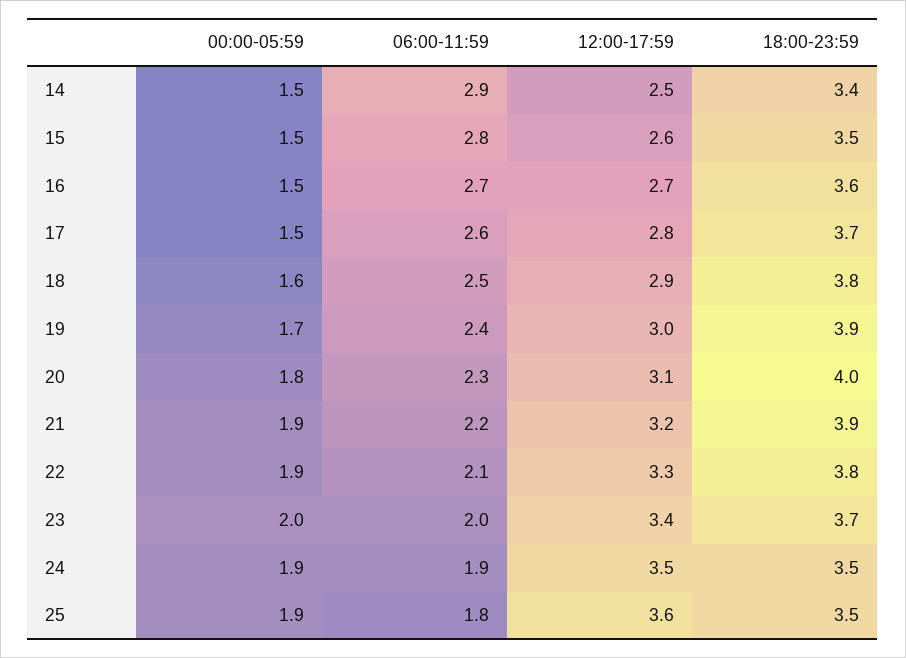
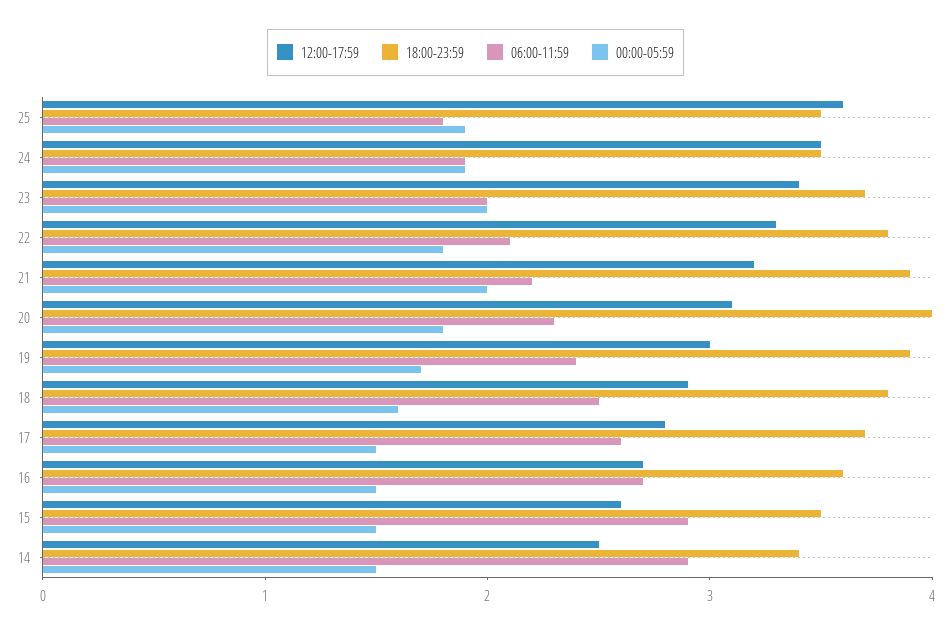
  {
    "00:00-05:59": {
      "14": 1.5,
      "15": 1.5,
      "16": 1.5,
      "17": 1.5,
      "18": 1.6,
      "19": 1.7,
      "20": 1.8,
-     "21": 1.9,
+     "21": 2,
-     "22": 1.9,
+     "22": 1.8,
      "23": 2,
      "24": 1.9,
      "25": 1.9
    },
    "06:00-11:59": {
      "14": 2.9,
-     "15": 2.8,
+     "15": 2.9,
      "16": 2.7,
      "17": 2.6,
      "18": 2.5,
      "19": 2.4,
      "20": 2.3,
      "21": 2.2,
      "22": 2.1,
      "23": 2,
      "24": 1.9,
      "25": 1.8
    },
    "12:00-17:59": {
      "14": 2.5,
      "15": 2.6,
      "16": 2.7,
      "17": 2.8,
      "18": 2.9,
      "19": 3,
      "20": 3.1,
      "21": 3.2,
      "22": 3.3,
      "23": 3.4,
      "24": 3.5,
      "25": 3.6
    },
    "18:00-23:59": {
      "14": 3.4,
      "15": 3.5,
      "16": 3.6,
      "17": 3.7,
      "18": 3.8,
      "19": 3.9,
      "20": 4,
      "21": 3.9,
      "22": 3.8,
      "23": 3.7,
      "24": 3.5,
      "25": 3.5
    }
  }

